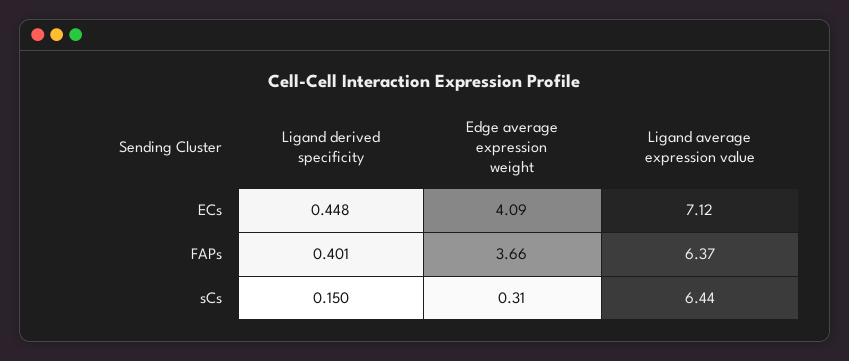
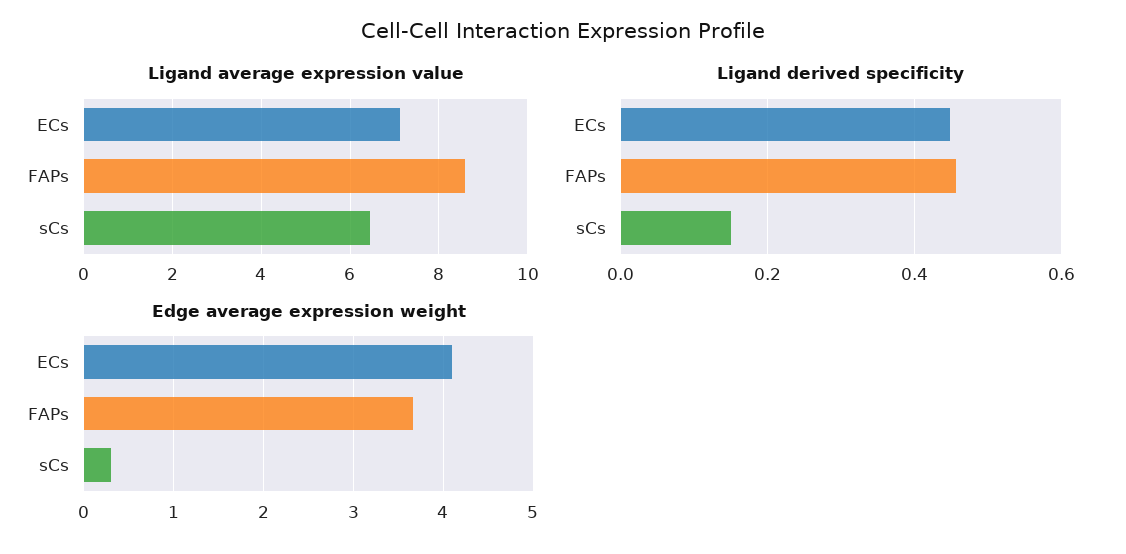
  {
    "Ligand derived specificity": {
      "ECs": 0.448,
-     "FAPs": 0.401,
+     "FAPs": 0.46,
      "sCs": 0.15
    },
    "Edge average expression weight": {
      "ECs": 4.09,
      "FAPs": 3.66,
      "sCs": 0.31
    },
    "Ligand average expression value": {
      "ECs": 7.12,
-     "FAPs": 6.37,
+     "FAPs": 8.6,
      "sCs": 6.44
    }
  }

